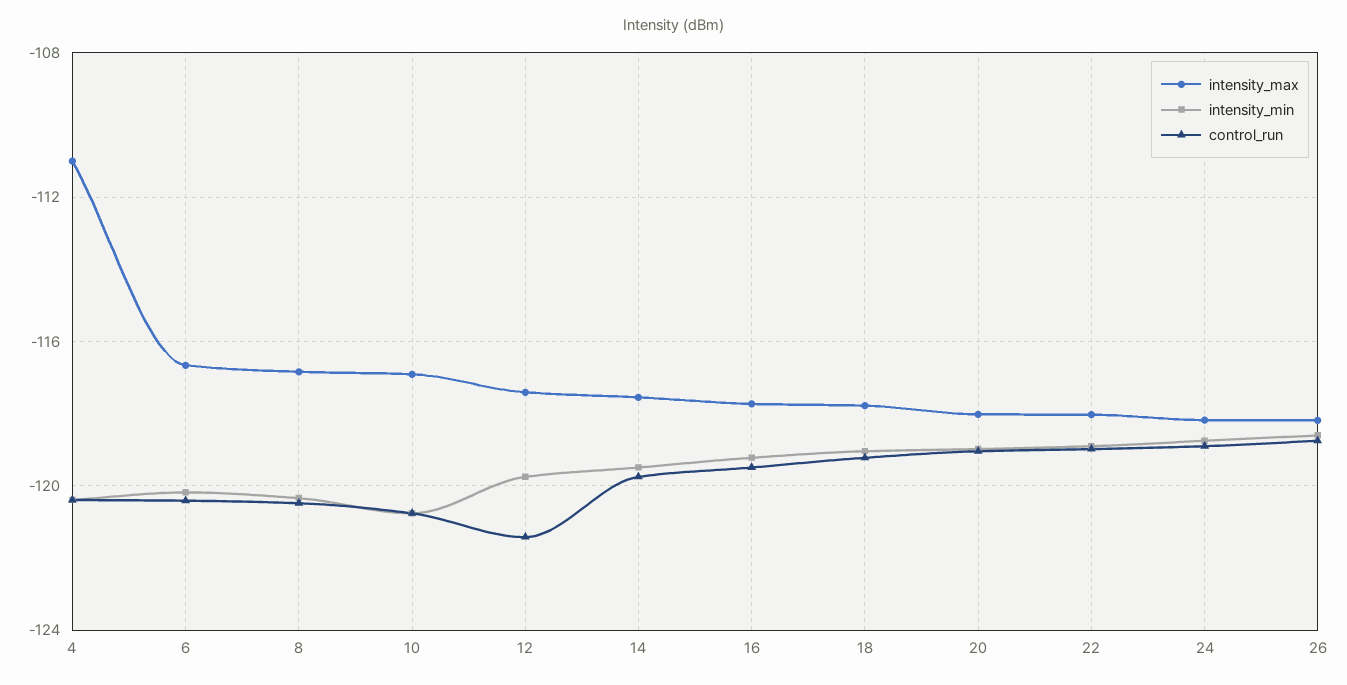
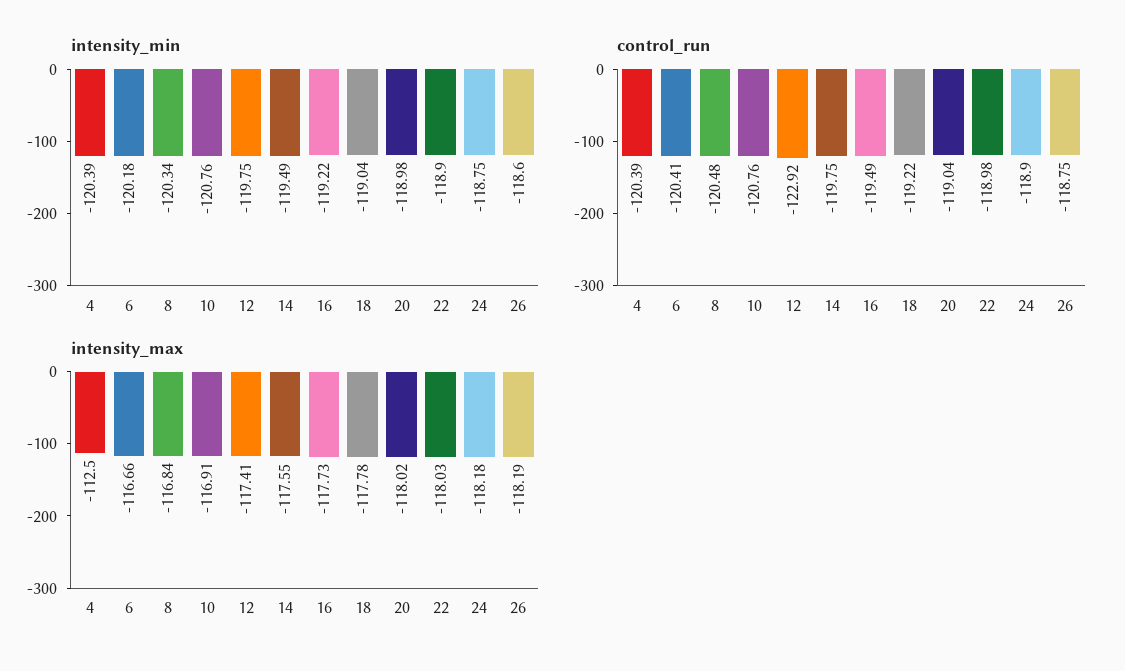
  {
    "intensity_max": {
-     "4": -111,
+     "4": -112.5,
      "6": -116.66,
      "8": -116.84,
      "10": -116.91,
      "12": -117.41,
      "14": -117.55,
      "16": -117.73,
      "18": -117.78,
      "20": -118.02,
      "22": -118.03,
      "24": -118.18,
      "26": -118.19
    },
    "intensity_min": {
      "4": -120.39,
      "6": -120.18,
      "8": -120.34,
      "10": -120.76,
      "12": -119.75,
      "14": -119.49,
      "16": -119.22,
      "18": -119.04,
      "20": -118.98,
      "22": -118.9,
      "24": -118.75,
      "26": -118.6
    },
    "control_run": {
      "4": -120.39,
      "6": -120.41,
      "8": -120.48,
      "10": -120.76,
-     "12": -121.5,
+     "12": -122.92,
      "14": -119.75,
      "16": -119.49,
      "18": -119.22,
      "20": -119.04,
      "22": -118.98,
      "24": -118.9,
      "26": -118.75
    }
  }

